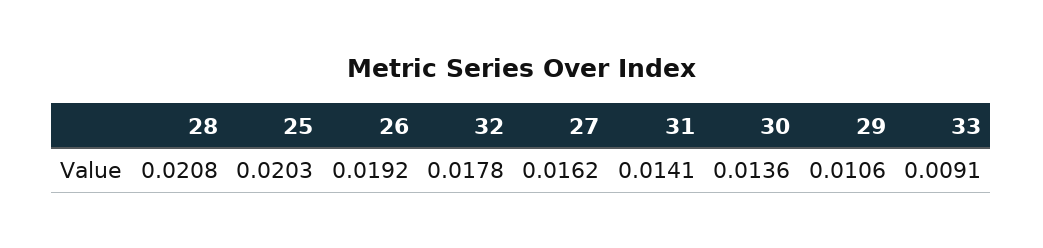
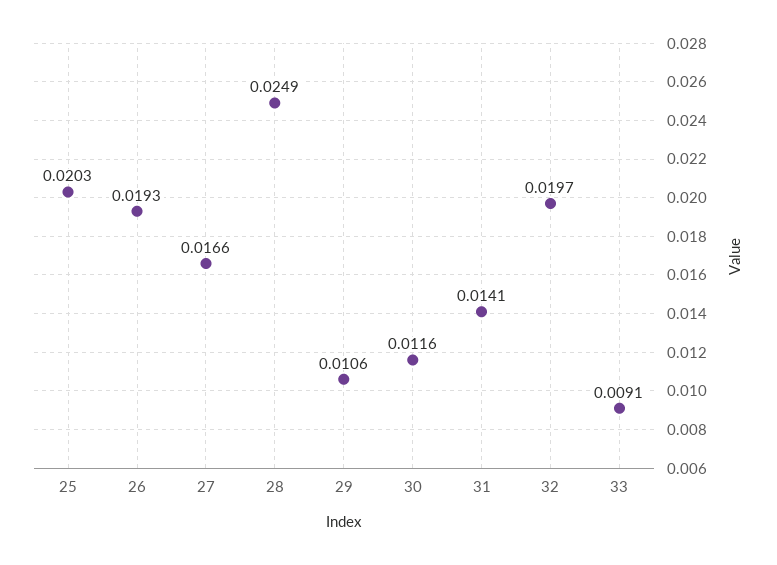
  {
-   "28": 0.0208,
+   "28": 0.0249,
    "25": 0.0203,
-   "26": 0.0192,
+   "26": 0.0193,
-   "32": 0.0178,
+   "32": 0.0197,
-   "27": 0.0162,
+   "27": 0.0166,
    "31": 0.0141,
-   "30": 0.0136,
+   "30": 0.0116,
    "29": 0.0106,
    "33": 0.0091
  }

